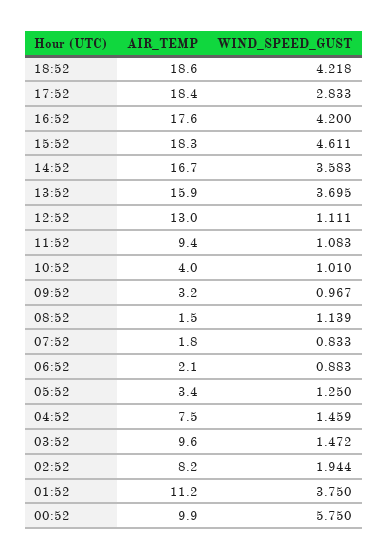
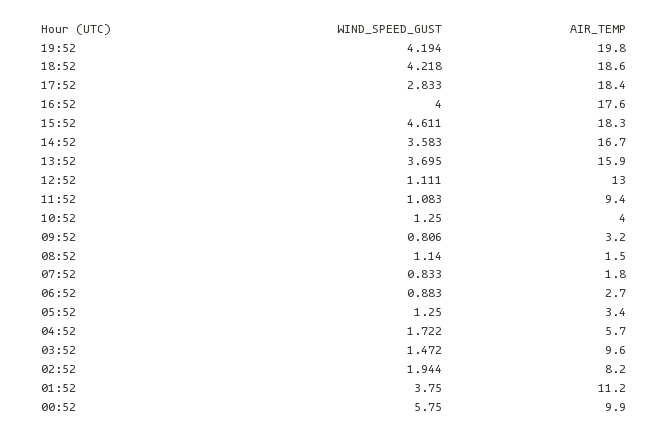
  {
    "AIR_TEMP": {
      "18:52": 18.6,
      "17:52": 18.4,
      "16:52": 17.6,
      "15:52": 18.3,
      "14:52": 16.7,
      "13:52": 15.9,
      "12:52": 13,
      "11:52": 9.4,
      "10:52": 4,
      "09:52": 3.2,
      "08:52": 1.5,
      "07:52": 1.8,
-     "06:52": 2.1,
+     "06:52": 2.7,
      "05:52": 3.4,
-     "04:52": 7.5,
+     "04:52": 5.7,
      "03:52": 9.6,
      "02:52": 8.2,
      "01:52": 11.2,
-     "00:52": 9.9
+     "00:52": 9.9,
+     "19:52": 19.8
    },
    "WIND_SPEED_GUST": {
      "18:52": 4.218,
      "17:52": 2.833,
-     "16:52": 4.2,
+     "16:52": 4,
      "15:52": 4.611,
      "14:52": 3.583,
      "13:52": 3.695,
      "12:52": 1.111,
      "11:52": 1.083,
-     "10:52": 1.01,
+     "10:52": 1.25,
-     "09:52": 0.967,
+     "09:52": 0.806,
-     "08:52": 1.139,
+     "08:52": 1.14,
      "07:52": 0.833,
      "06:52": 0.883,
      "05:52": 1.25,
-     "04:52": 1.459,
+     "04:52": 1.722,
      "03:52": 1.472,
      "02:52": 1.944,
      "01:52": 3.75,
-     "00:52": 5.75
+     "00:52": 5.75,
+     "19:52": 4.194
    }
  }

